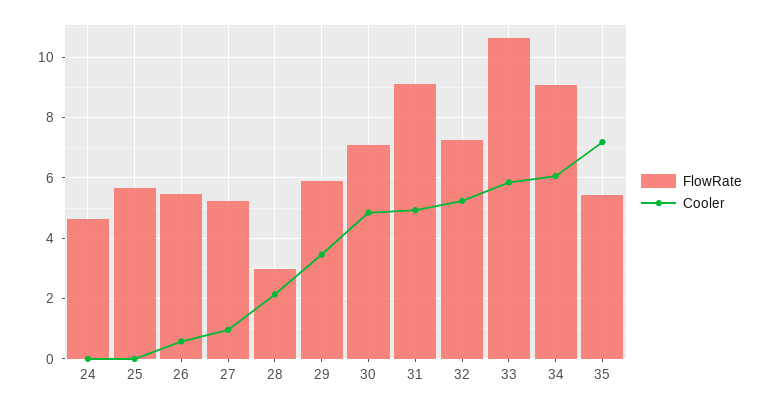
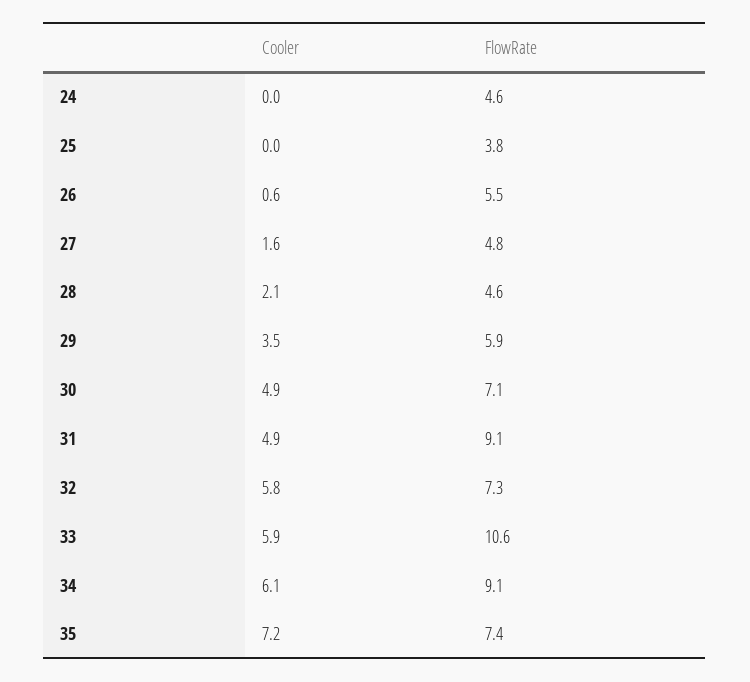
  {
    "FlowRate": {
      "24": 4.6,
-     "25": 5.6,
+     "25": 3.8,
      "26": 5.5,
-     "27": 5.2,
+     "27": 4.8,
-     "28": 3,
+     "28": 4.6,
      "29": 5.9,
      "30": 7.1,
      "31": 9.1,
      "32": 7.3,
      "33": 10.6,
      "34": 9.1,
-     "35": 5.4
+     "35": 7.4
    },
    "Cooler": {
      "24": 0,
      "25": 0,
      "26": 0.6,
-     "27": 1,
+     "27": 1.6,
      "28": 2.1,
      "29": 3.5,
      "30": 4.9,
      "31": 4.9,
-     "32": 5.2,
+     "32": 5.8,
      "33": 5.9,
      "34": 6.1,
      "35": 7.2
    }
  }

